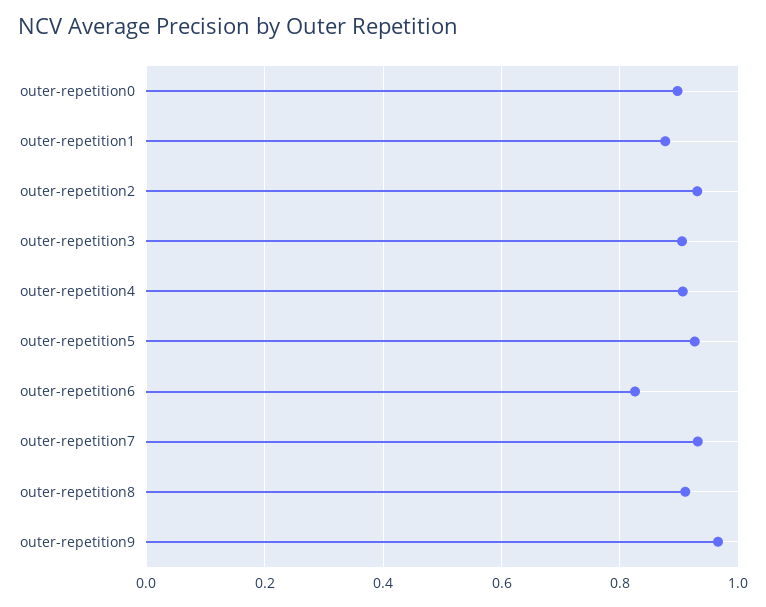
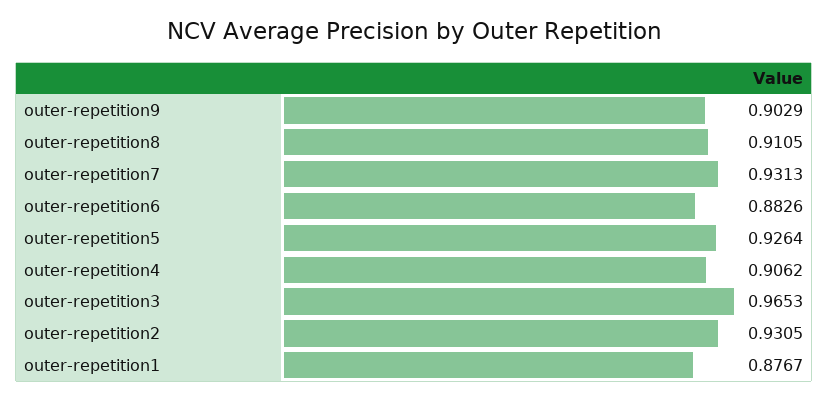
  {
-   "outer-repetition0": 0.9,
    "outer-repetition1": 0.8767,
    "outer-repetition2": 0.9305,
-   "outer-repetition3": 0.9,
+   "outer-repetition3": 0.9653,
    "outer-repetition4": 0.9062,
    "outer-repetition5": 0.9264,
-   "outer-repetition6": 0.82,
+   "outer-repetition6": 0.8826,
    "outer-repetition7": 0.9313,
    "outer-repetition8": 0.9105,
-   "outer-repetition9": 0.96
+   "outer-repetition9": 0.9029
  }

